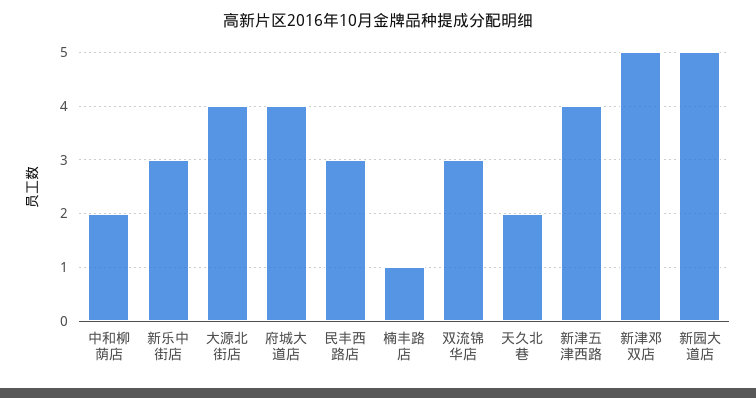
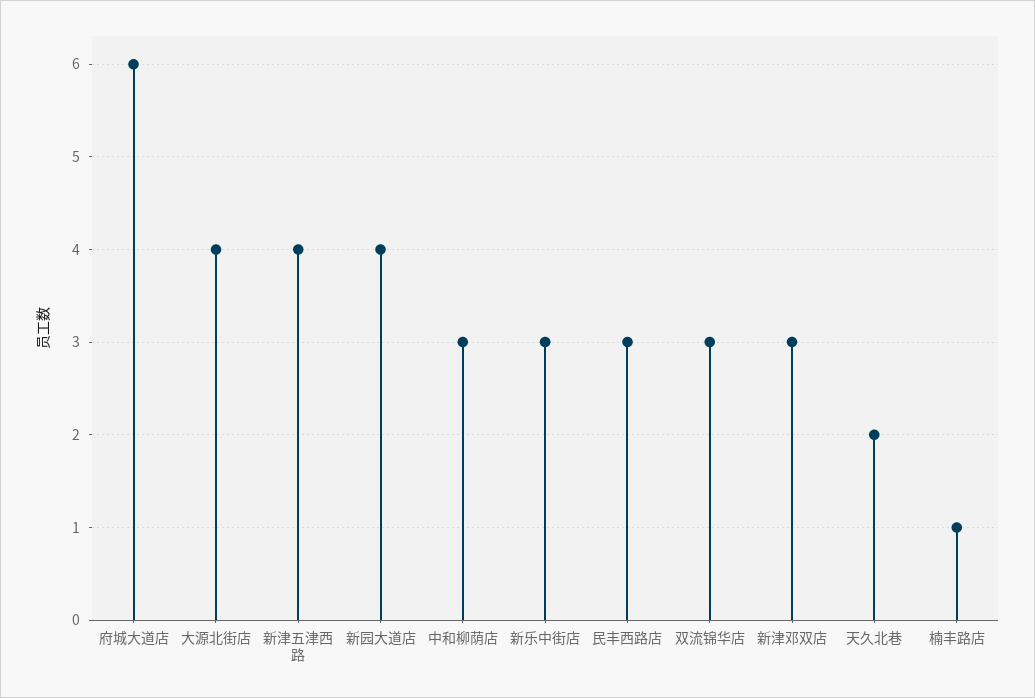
  {
-   "中和柳荫店": 2,
+   "中和柳荫店": 3,
    "新乐中街店": 3,
    "大源北街店": 4,
-   "府城大道店": 4,
+   "府城大道店": 6,
    "民丰西路店": 3,
    "楠丰路店": 1,
    "双流锦华店": 3,
    "天久北巷": 2,
    "新津五津西路": 4,
-   "新津邓双店": 5,
+   "新津邓双店": 3,
-   "新园大道店": 5
+   "新园大道店": 4
  }

